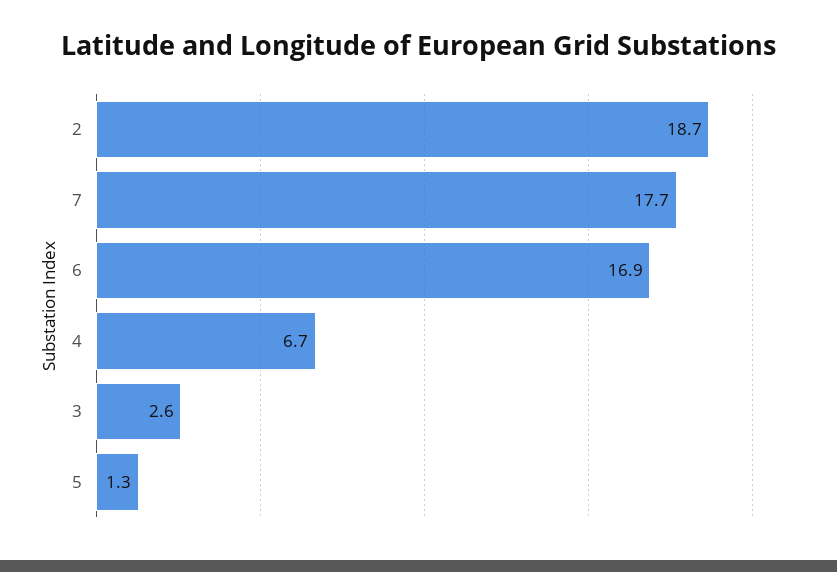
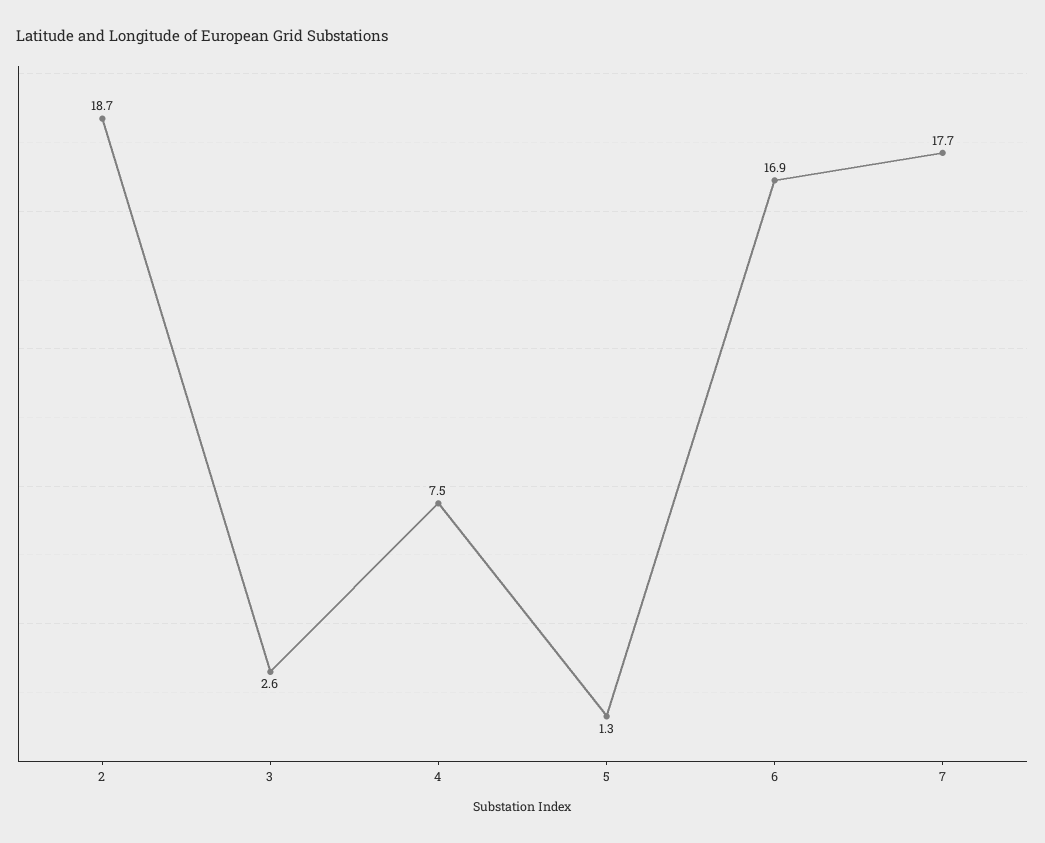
  {
    "2": 18.7,
    "7": 17.7,
    "6": 16.9,
-   "4": 6.7,
+   "4": 7.5,
    "3": 2.6,
    "5": 1.3
  }

